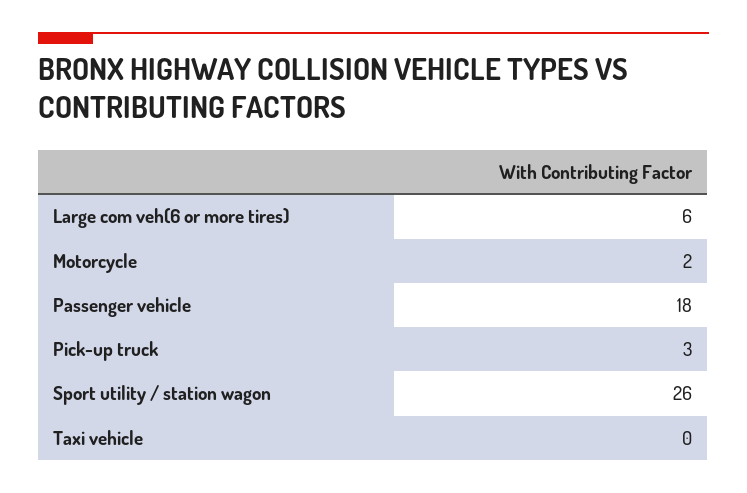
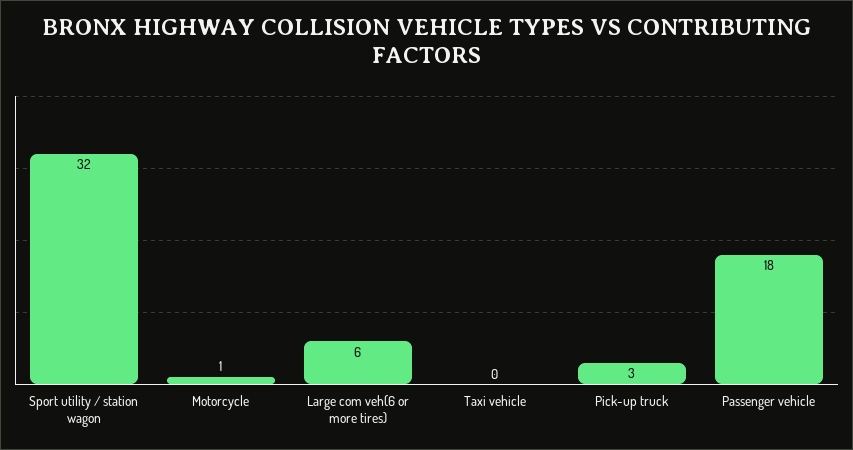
  {
    "Large com veh(6 or more tires)": 6,
-   "Motorcycle": 2,
+   "Motorcycle": 1,
    "Passenger vehicle": 18,
    "Pick-up truck": 3,
-   "Sport utility / station wagon": 26,
+   "Sport utility / station wagon": 32,
    "Taxi vehicle": 0
  }

